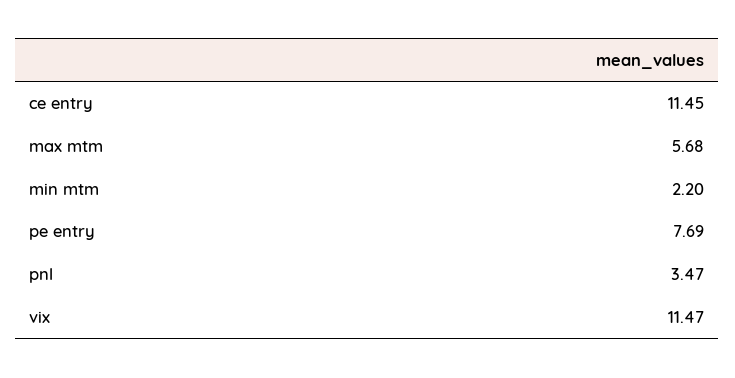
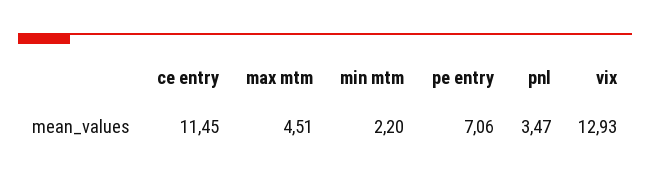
  {
    "ce entry": 11.45,
-   "max mtm": 5.68,
+   "max mtm": 4.51,
    "min mtm": 2.2,
-   "pe entry": 7.69,
+   "pe entry": 7.06,
    "pnl": 3.47,
-   "vix": 11.47
+   "vix": 12.93
  }

